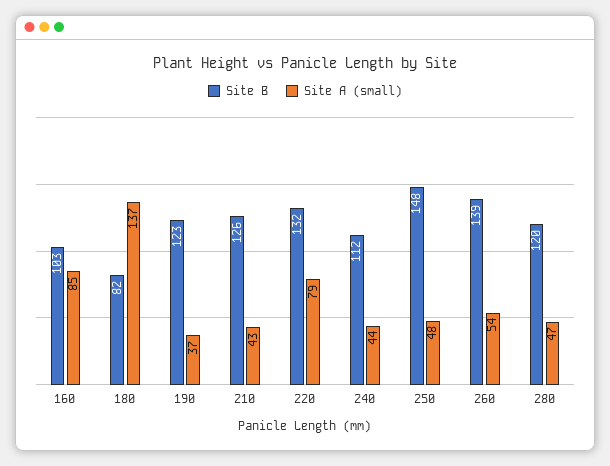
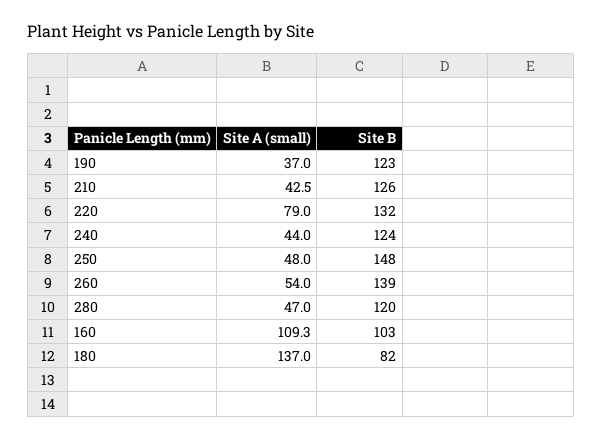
  {
    "Site B": {
      "160": 103,
      "180": 82,
      "190": 123,
      "210": 126,
      "220": 132,
-     "240": 112,
+     "240": 124,
      "250": 148,
      "260": 139,
      "280": 120
    },
    "Site A (small)": {
-     "160": 85,
+     "160": 109.3,
      "180": 137,
      "190": 37,
      "210": 42.5,
      "220": 79,
      "240": 44,
      "250": 48,
      "260": 54,
      "280": 47
    }
  }

